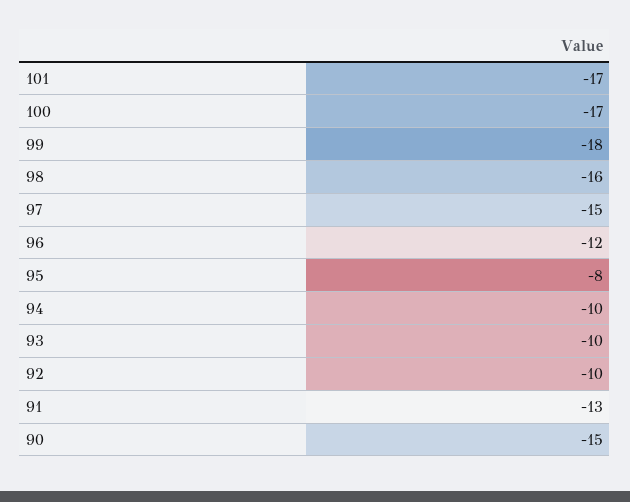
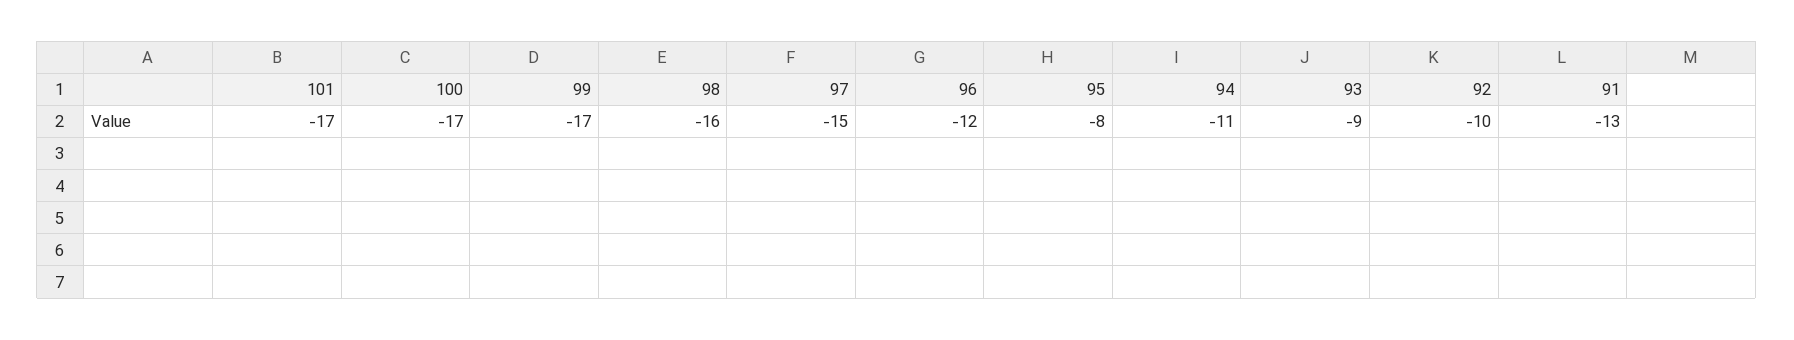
  {
    "101": -17,
    "100": -17,
-   "99": -18,
+   "99": -17,
    "98": -16,
    "97": -15,
    "96": -12,
    "95": -8,
-   "94": -10,
+   "94": -11,
-   "93": -10,
+   "93": -9,
    "92": -10,
-   "91": -13,
+   "91": -13
-   "90": -15
  }

